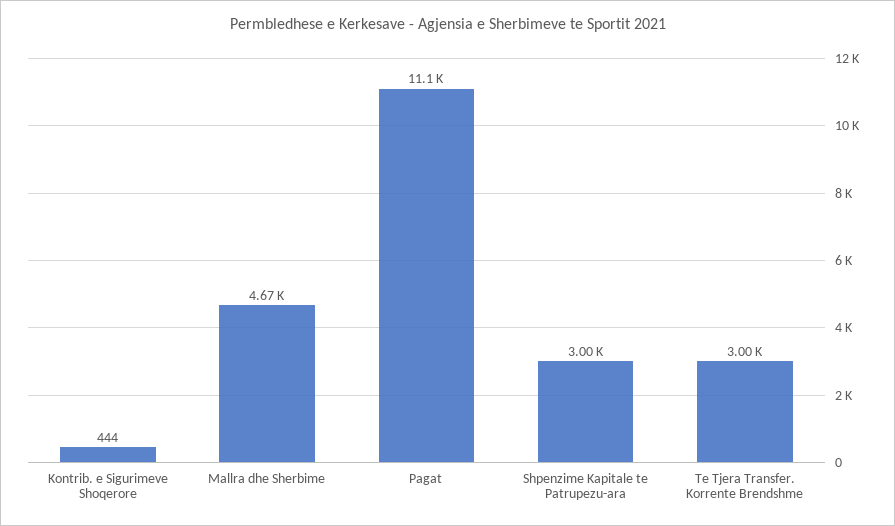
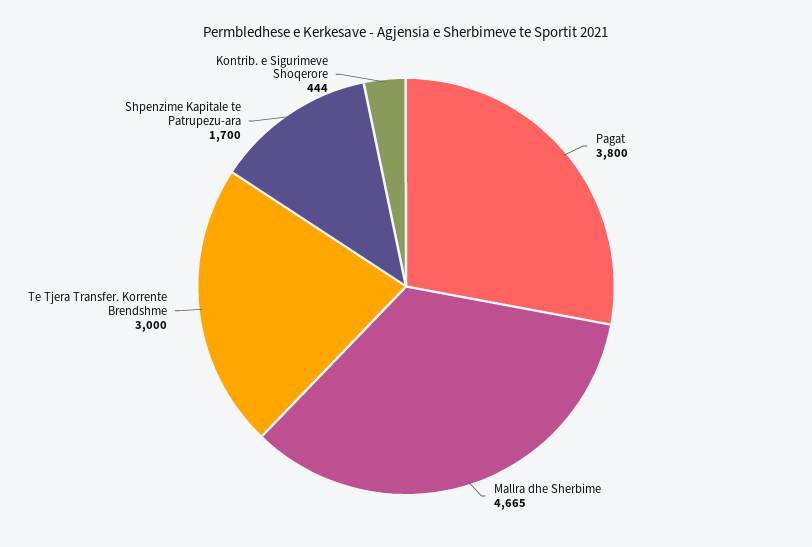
  {
    "Kontrib. e Sigurimeve Shoqerore": 444,
    "Mallra dhe Sherbime": 4665,
-   "Pagat": 11100,
+   "Pagat": 3800,
-   "Shpenzime Kapitale te Patrupezu-ara": 3000,
+   "Shpenzime Kapitale te Patrupezu-ara": 1700,
    "Te Tjera Transfer. Korrente Brendshme": 3000
  }

